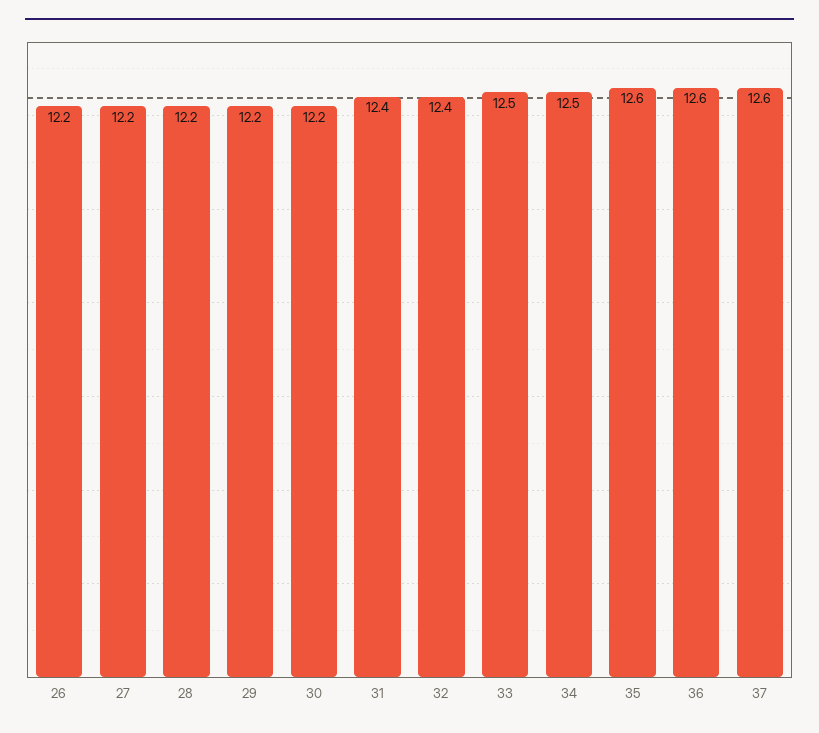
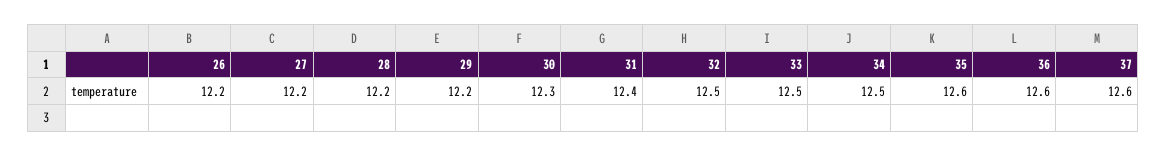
  {
    "26": 12.2,
    "27": 12.2,
    "28": 12.2,
    "29": 12.2,
-   "30": 12.2,
+   "30": 12.3,
    "31": 12.4,
-   "32": 12.4,
+   "32": 12.5,
    "33": 12.5,
    "34": 12.5,
    "35": 12.6,
    "36": 12.6,
    "37": 12.6
  }

